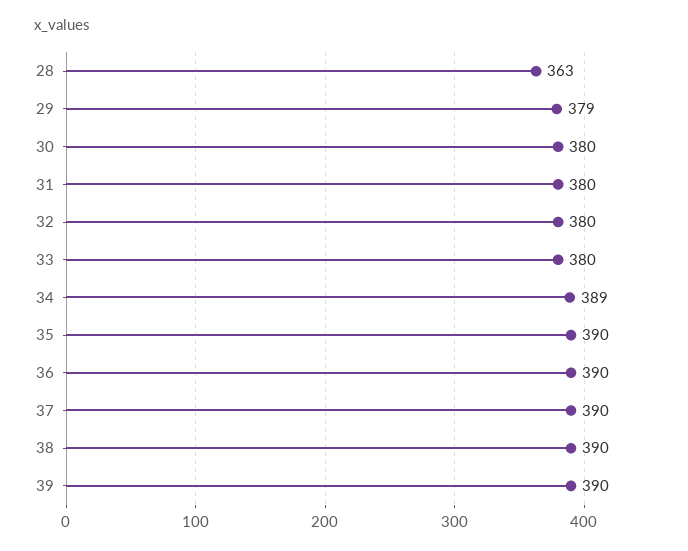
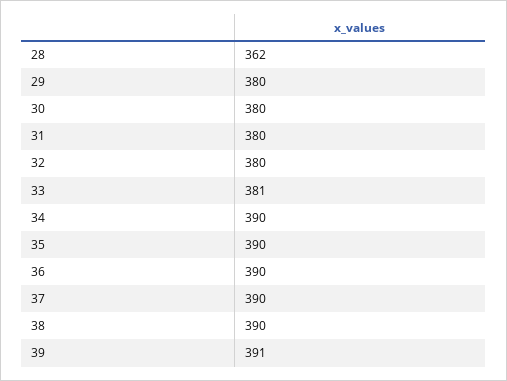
  {
-   "28": 363,
+   "28": 362,
-   "29": 379,
+   "29": 380,
    "30": 380,
    "31": 380,
    "32": 380,
-   "33": 380,
+   "33": 381,
-   "34": 389,
+   "34": 390,
    "35": 390,
    "36": 390,
    "37": 390,
    "38": 390,
-   "39": 390
+   "39": 391
  }

